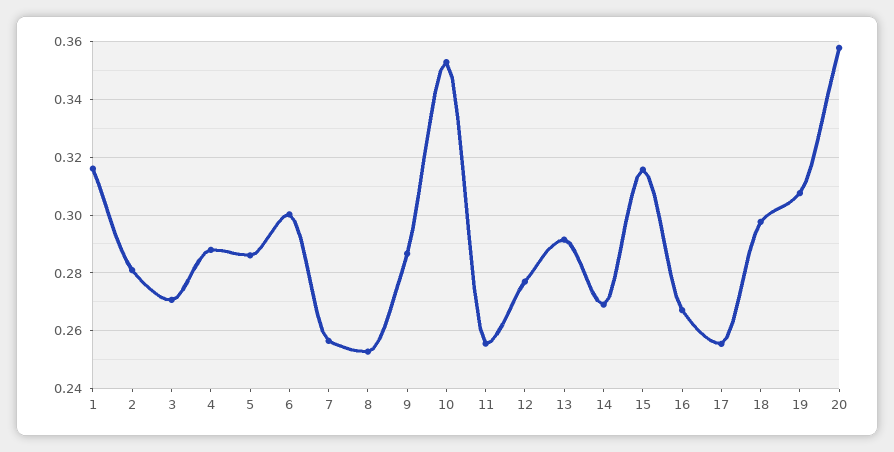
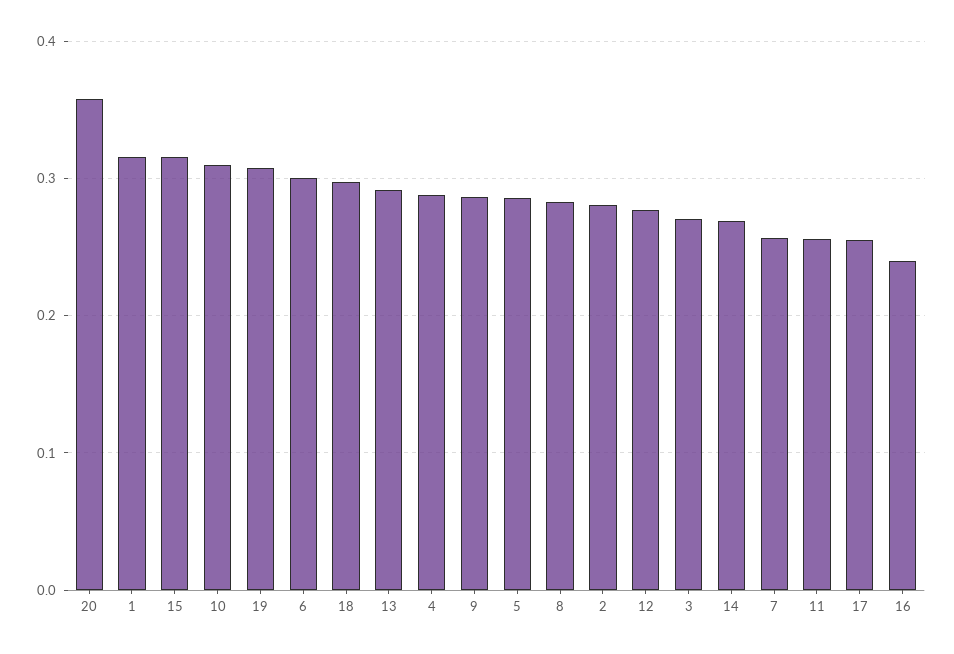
  {
    "1": 0.315,
    "2": 0.28,
    "3": 0.27,
    "4": 0.2875,
    "5": 0.285,
    "6": 0.3,
    "7": 0.2575,
-   "8": 0.2525,
+   "8": 0.28,
    "9": 0.2875,
-   "10": 0.3525,
+   "10": 0.31,
    "11": 0.255,
    "12": 0.2775,
    "13": 0.2925,
    "14": 0.27,
    "15": 0.315,
-   "16": 0.2675,
+   "16": 0.24,
    "17": 0.255,
    "18": 0.2975,
    "19": 0.3075,
    "20": 0.3575
  }

